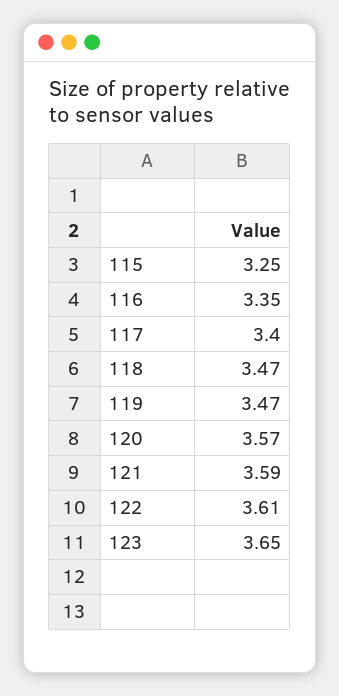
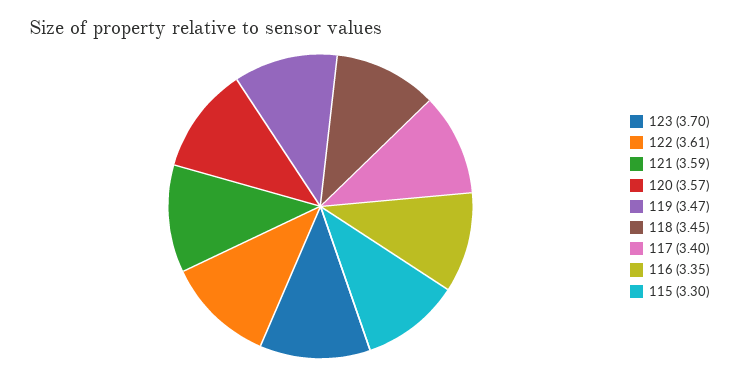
  {
-   "115": 3.25,
+   "115": 3.3,
    "116": 3.35,
    "117": 3.4,
-   "118": 3.47,
+   "118": 3.45,
    "119": 3.47,
    "120": 3.57,
    "121": 3.59,
    "122": 3.61,
-   "123": 3.65
+   "123": 3.7
  }

